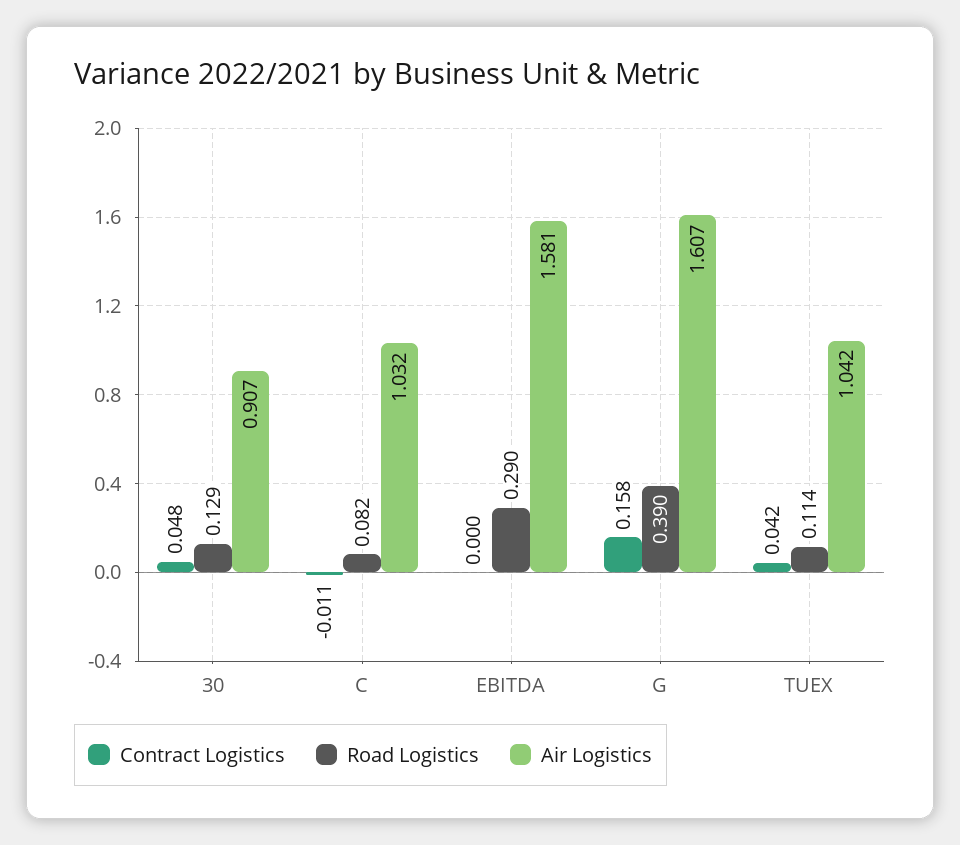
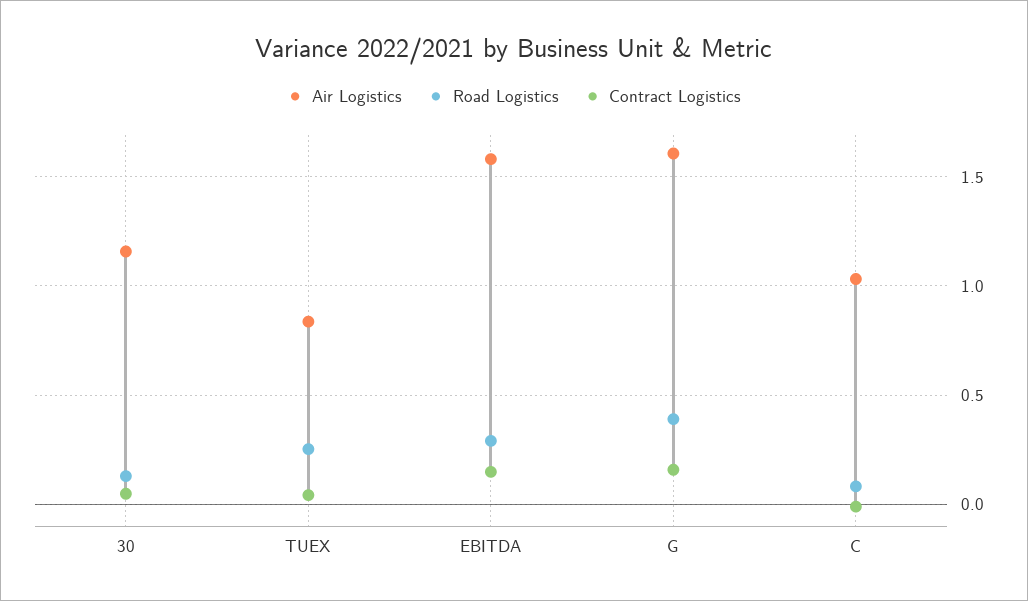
  {
    "Contract Logistics": {
      "30": 0.048,
      "C": -0.011,
-     "EBITDA": 0,
+     "EBITDA": 0.15,
      "G": 0.158,
      "TUEX": 0.042
    },
    "Road Logistics": {
      "30": 0.129,
      "C": 0.082,
      "EBITDA": 0.29,
      "G": 0.39,
-     "TUEX": 0.114
+     "TUEX": 0.25
    },
    "Air Logistics": {
-     "30": 0.907,
+     "30": 1.15,
      "C": 1.032,
      "EBITDA": 1.581,
      "G": 1.607,
-     "TUEX": 1.042
+     "TUEX": 0.85
    }
  }

